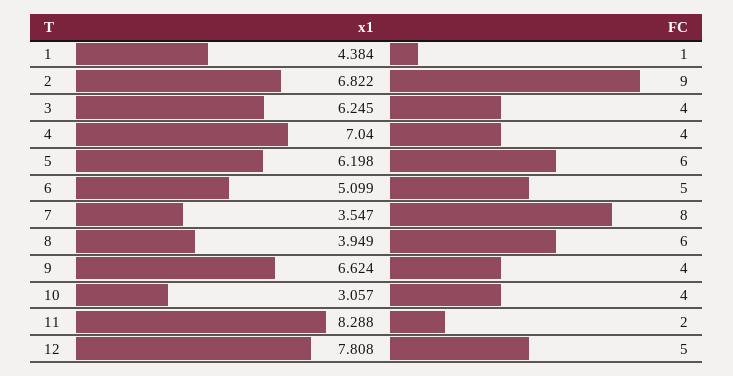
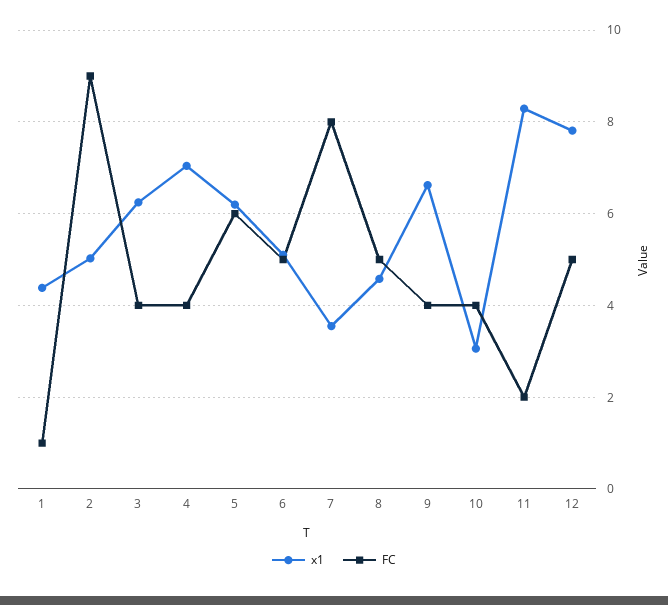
  {
    "x1": {
      "1": 4.384,
-     "2": 6.822,
+     "2": 5,
      "3": 6.245,
      "4": 7.04,
      "5": 6.198,
      "6": 5.099,
      "7": 3.547,
-     "8": 3.949,
+     "8": 4.6,
      "9": 6.624,
      "10": 3.057,
      "11": 8.288,
      "12": 7.808
    },
    "FC": {
      "1": 1,
      "2": 9,
      "3": 4,
      "4": 4,
      "5": 6,
      "6": 5,
      "7": 8,
-     "8": 6,
+     "8": 5,
      "9": 4,
      "10": 4,
      "11": 2,
      "12": 5
    }
  }

